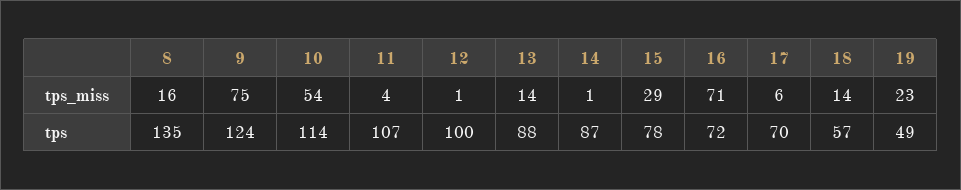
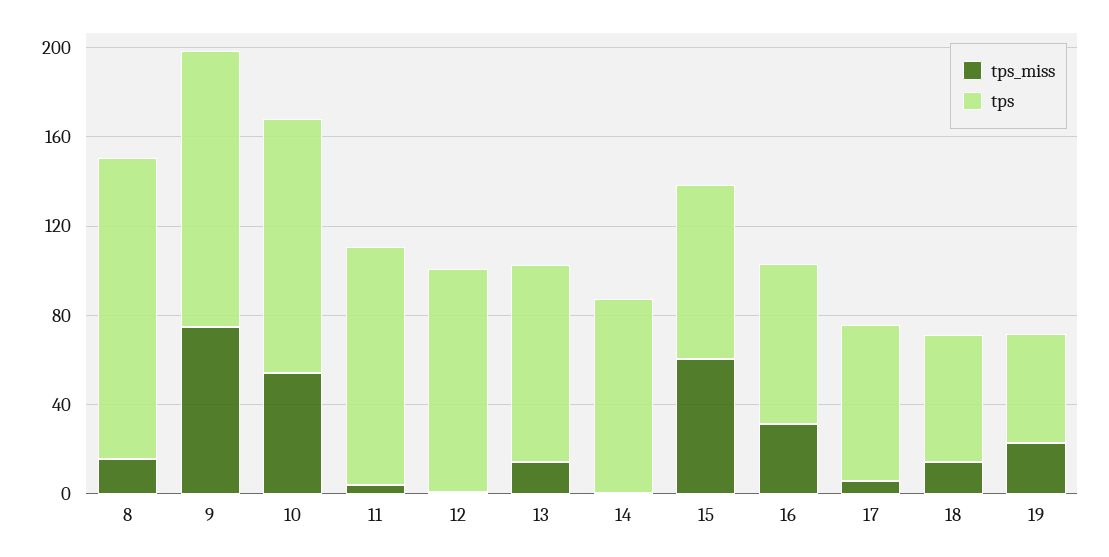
  {
    "tps_miss": {
      "8": 16,
      "9": 75,
      "10": 54,
      "11": 4,
      "12": 1,
      "13": 14,
      "14": 1,
-     "15": 29,
+     "15": 60,
-     "16": 71,
+     "16": 30,
      "17": 6,
      "18": 14,
      "19": 23
    },
    "tps": {
      "8": 135,
      "9": 124,
      "10": 114,
      "11": 107,
      "12": 100,
      "13": 88,
      "14": 87,
      "15": 78,
      "16": 72,
      "17": 70,
      "18": 57,
      "19": 49
    }
  }

